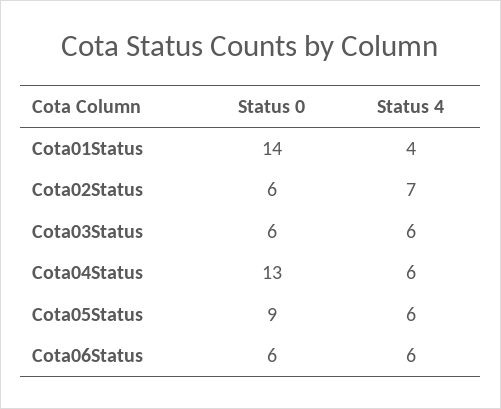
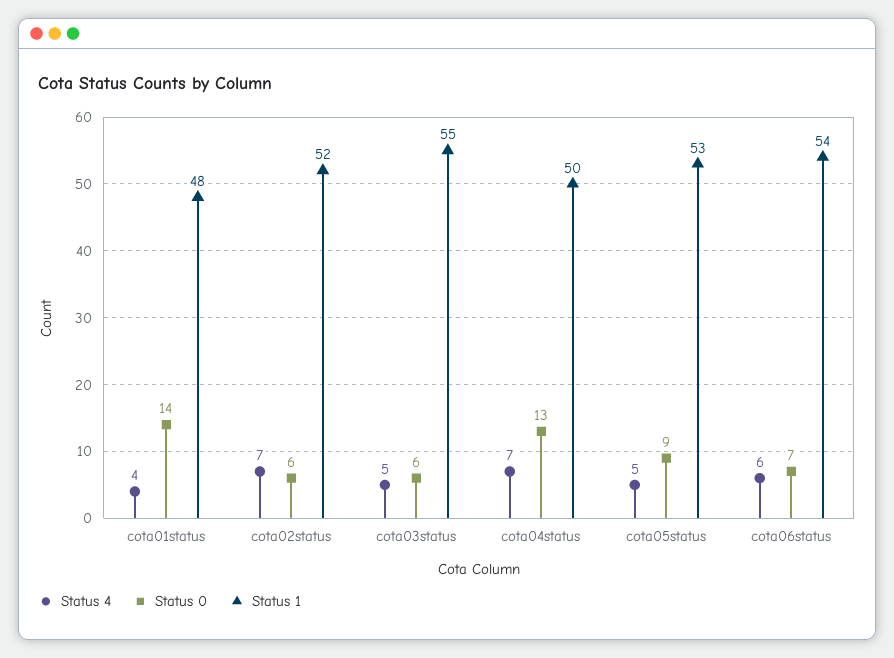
  {
    "Status 0": {
      "Cota01Status": 14,
      "Cota02Status": 6,
      "Cota03Status": 6,
      "Cota04Status": 13,
      "Cota05Status": 9,
-     "Cota06Status": 6
+     "Cota06Status": 7
    },
    "Status 4": {
      "Cota01Status": 4,
      "Cota02Status": 7,
-     "Cota03Status": 6,
+     "Cota03Status": 5,
-     "Cota04Status": 6,
+     "Cota04Status": 7,
-     "Cota05Status": 6,
+     "Cota05Status": 5,
      "Cota06Status": 6
-   }
+   },
+   "Status 1": {
+     "Cota01Status": 48,
+     "Cota02Status": 52,
+     "Cota03Status": 55,
+     "Cota04Status": 50,
+     "Cota05Status": 53,
+     "Cota06Status": 54
+   }
  }

